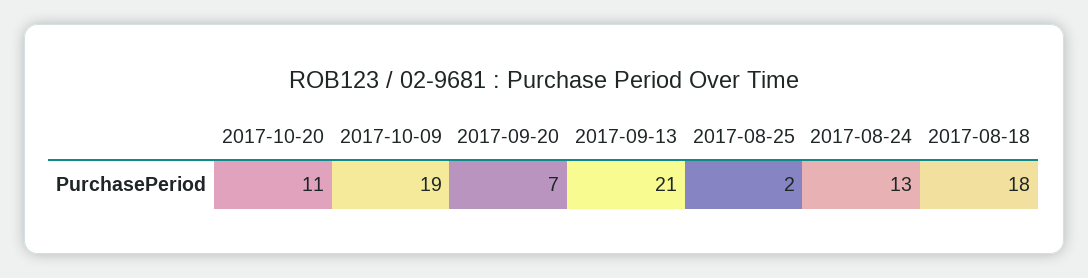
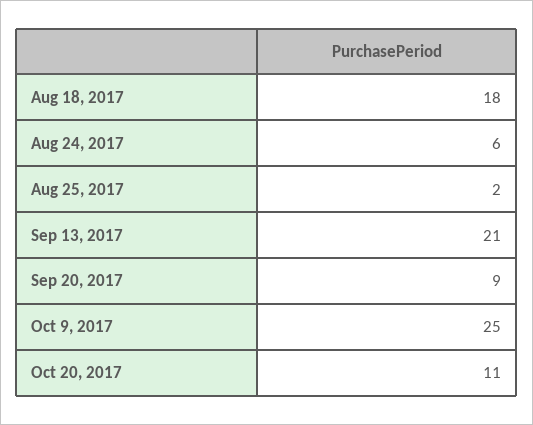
  {
    "2017-10-20": 11,
-   "2017-10-09": 19,
+   "2017-10-09": 25,
-   "2017-09-20": 7,
+   "2017-09-20": 9,
    "2017-09-13": 21,
    "2017-08-25": 2,
-   "2017-08-24": 13,
+   "2017-08-24": 6,
    "2017-08-18": 18
  }

